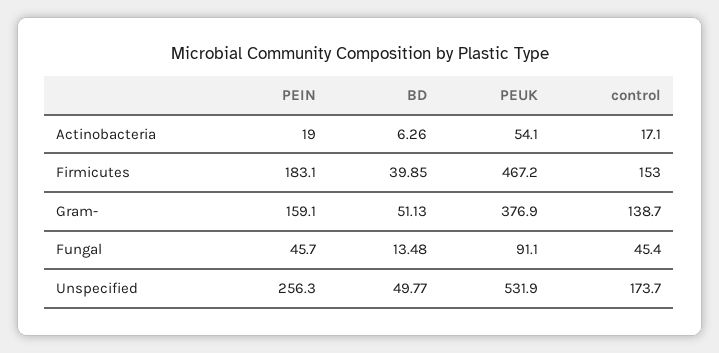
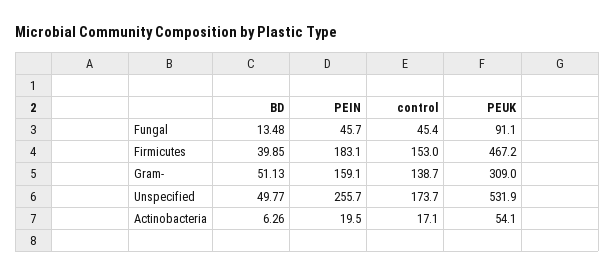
  {
    "PEIN": {
-     "Actinobacteria": 19,
+     "Actinobacteria": 19.5,
      "Firmicutes": 183.1,
      "Gram-": 159.1,
      "Fungal": 45.7,
-     "Unspecified": 256.3
+     "Unspecified": 255.7
    },
    "BD": {
      "Actinobacteria": 6.26,
      "Firmicutes": 39.85,
      "Gram-": 51.13,
      "Fungal": 13.48,
      "Unspecified": 49.77
    },
    "PEUK": {
      "Actinobacteria": 54.1,
      "Firmicutes": 467.2,
-     "Gram-": 376.9,
+     "Gram-": 309,
      "Fungal": 91.1,
      "Unspecified": 531.9
    },
    "control": {
      "Actinobacteria": 17.1,
      "Firmicutes": 153,
      "Gram-": 138.7,
      "Fungal": 45.4,
      "Unspecified": 173.7
    }
  }

